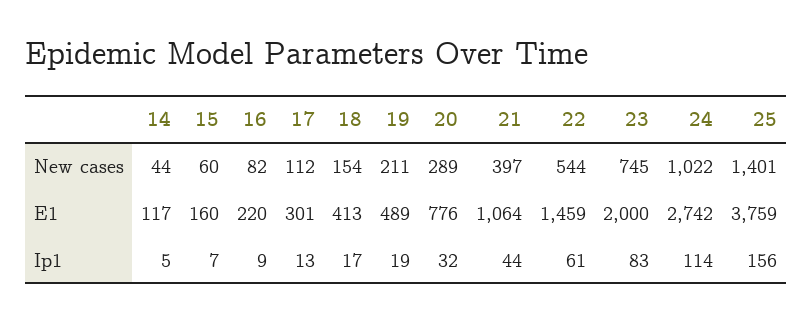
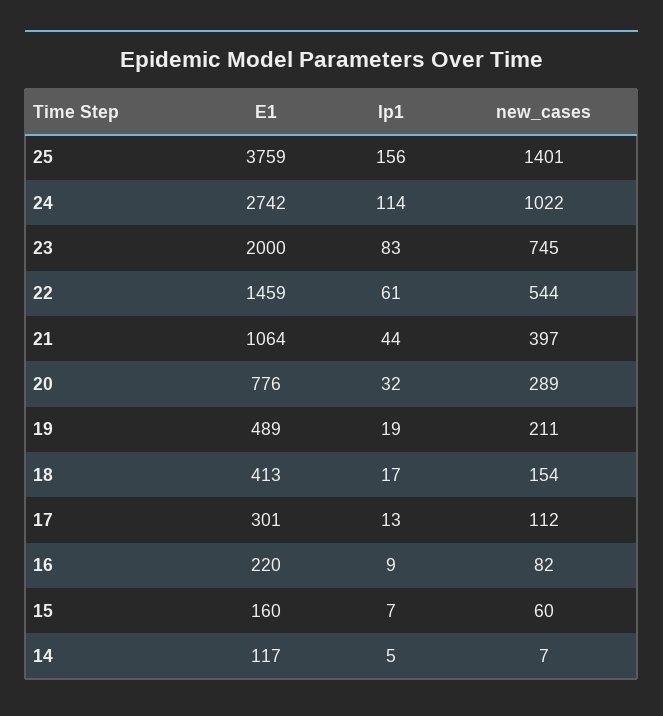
  {
    "14": {
-     "New cases": 44,
+     "New cases": 7,
      "E1": 117,
      "Ip1": 5
    },
    "15": {
      "New cases": 60,
      "E1": 160,
      "Ip1": 7
    },
    "16": {
      "New cases": 82,
      "E1": 220,
      "Ip1": 9
    },
    "17": {
      "New cases": 112,
      "E1": 301,
      "Ip1": 13
    },
    "18": {
      "New cases": 154,
      "E1": 413,
      "Ip1": 17
    },
    "19": {
      "New cases": 211,
      "E1": 489,
      "Ip1": 19
    },
    "20": {
      "New cases": 289,
      "E1": 776,
      "Ip1": 32
    },
    "21": {
      "New cases": 397,
      "E1": 1064,
      "Ip1": 44
    },
    "22": {
      "New cases": 544,
      "E1": 1459,
      "Ip1": 61
    },
    "23": {
      "New cases": 745,
      "E1": 2000,
      "Ip1": 83
    },
    "24": {
      "New cases": 1022,
      "E1": 2742,
      "Ip1": 114
    },
    "25": {
      "New cases": 1401,
      "E1": 3759,
      "Ip1": 156
    }
  }

